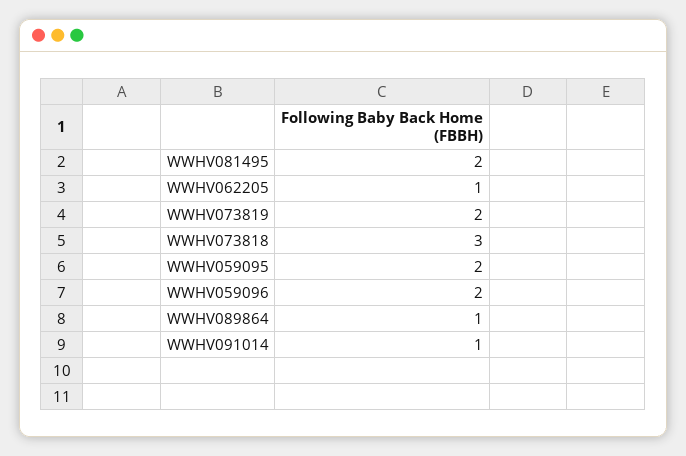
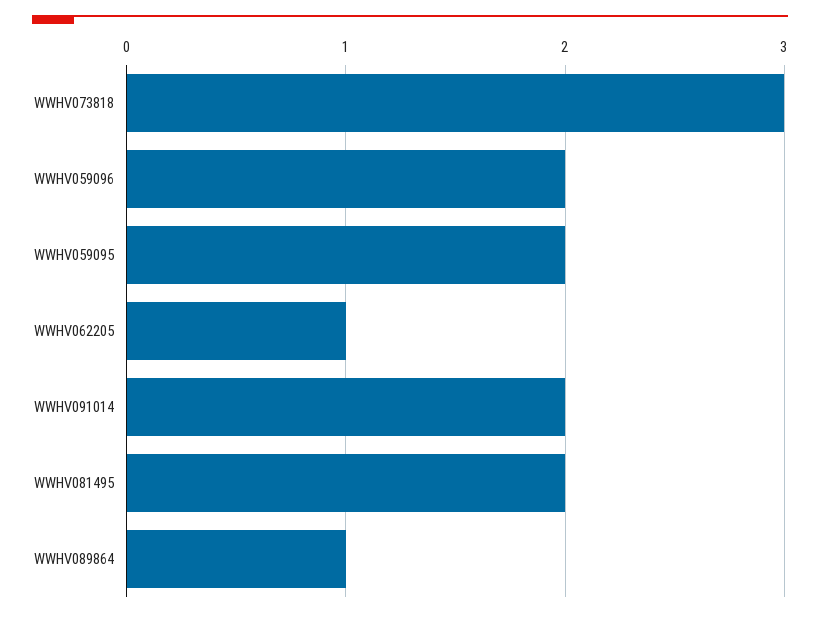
  {
    "WWHV081495": 2,
    "WWHV062205": 1,
-   "WWHV073819": 2,
    "WWHV073818": 3,
    "WWHV059095": 2,
    "WWHV059096": 2,
    "WWHV089864": 1,
-   "WWHV091014": 1
+   "WWHV091014": 2
  }

